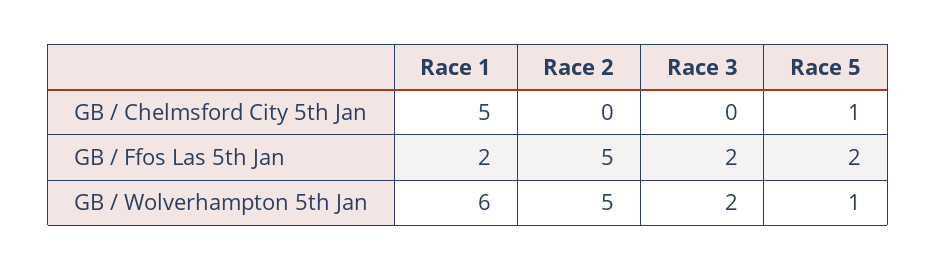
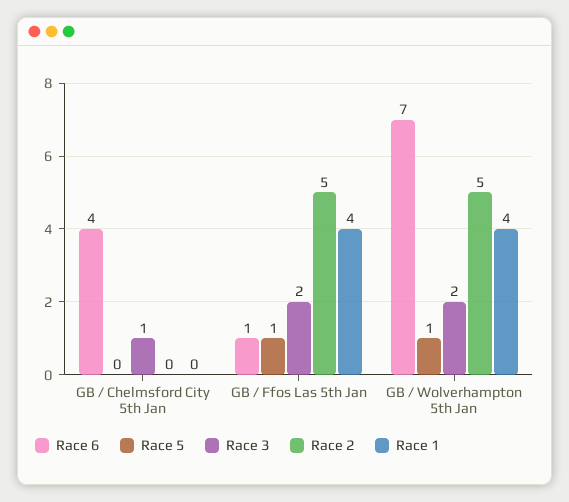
  {
    "Race 1": {
-     "GB / Chelmsford City 5th Jan": 5,
+     "GB / Chelmsford City 5th Jan": 0,
-     "GB / Ffos Las 5th Jan": 2,
+     "GB / Ffos Las 5th Jan": 4,
-     "GB / Wolverhampton 5th Jan": 6
+     "GB / Wolverhampton 5th Jan": 4
    },
    "Race 2": {
      "GB / Chelmsford City 5th Jan": 0,
      "GB / Ffos Las 5th Jan": 5,
      "GB / Wolverhampton 5th Jan": 5
    },
    "Race 3": {
-     "GB / Chelmsford City 5th Jan": 0,
+     "GB / Chelmsford City 5th Jan": 1,
      "GB / Ffos Las 5th Jan": 2,
      "GB / Wolverhampton 5th Jan": 2
    },
    "Race 5": {
-     "GB / Chelmsford City 5th Jan": 1,
+     "GB / Chelmsford City 5th Jan": 0,
-     "GB / Ffos Las 5th Jan": 2,
+     "GB / Ffos Las 5th Jan": 1,
      "GB / Wolverhampton 5th Jan": 1
-   }
+   },
+   "Race 6": {
+     "GB / Chelmsford City 5th Jan": 4,
+     "GB / Ffos Las 5th Jan": 1,
+     "GB / Wolverhampton 5th Jan": 7
+   }
  }

